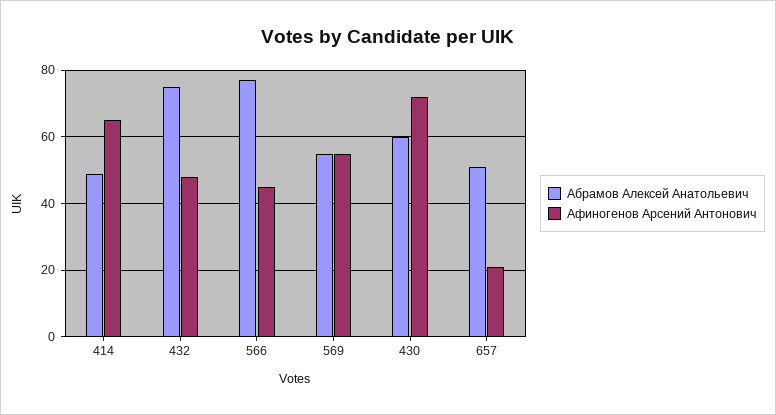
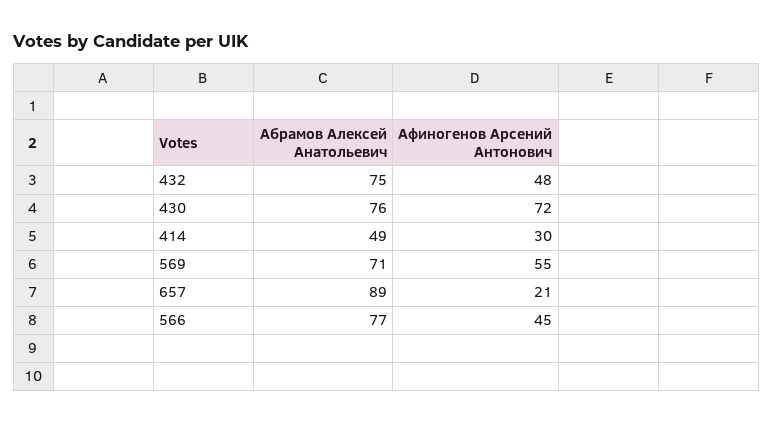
  {
    "Абрамов Алексей Анатольевич": {
      "414": 49,
      "432": 75,
      "566": 77,
-     "569": 55,
+     "569": 71,
-     "430": 60,
+     "430": 76,
-     "657": 50
+     "657": 89
    },
    "Афиногенов Арсений Антонович": {
-     "414": 65,
+     "414": 30,
      "432": 48,
      "566": 45,
      "569": 55,
      "430": 72,
      "657": 21
    }
  }

